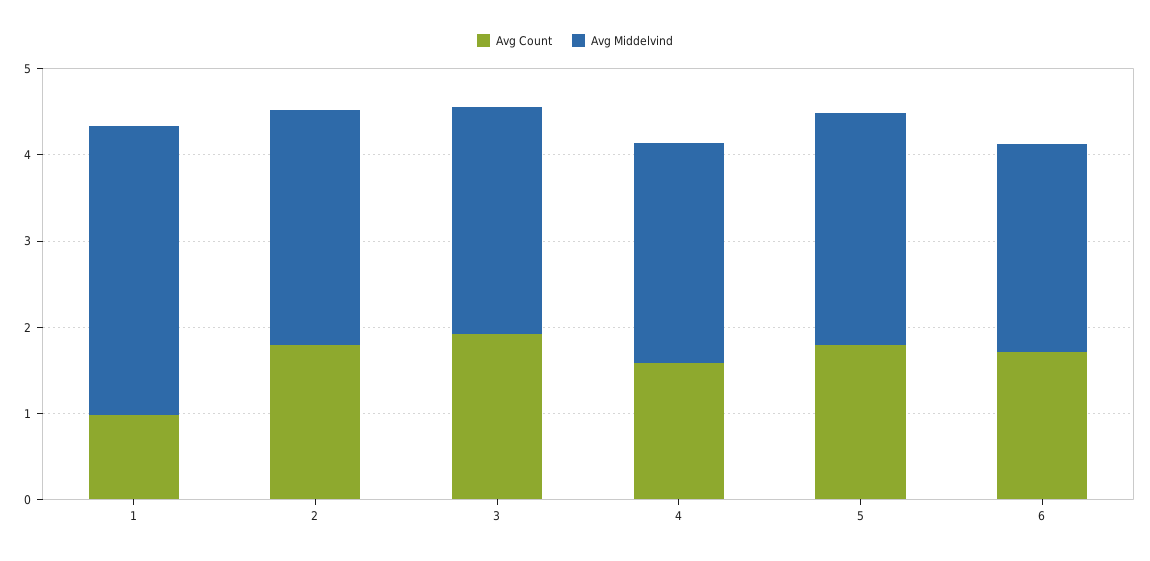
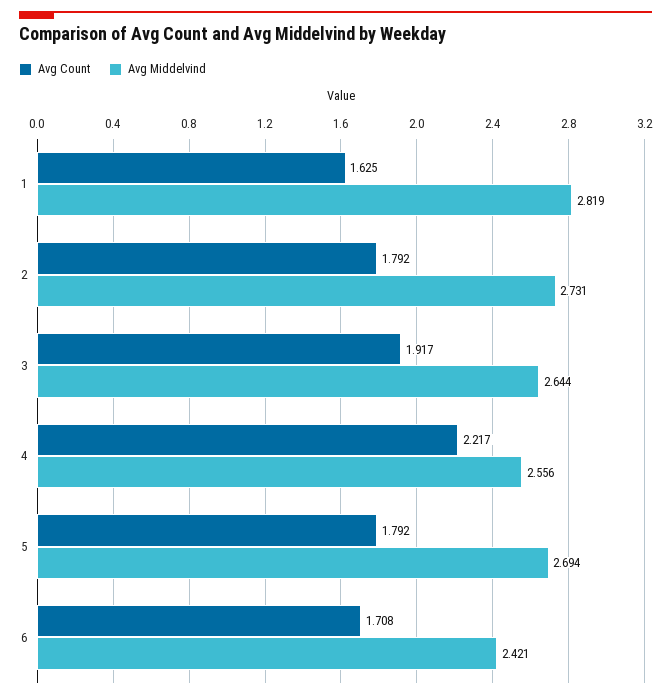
  {
    "Avg Count": {
-     "1": 1,
+     "1": 1.625,
      "2": 1.792,
      "3": 1.917,
-     "4": 1.6,
+     "4": 2.217,
      "5": 1.792,
      "6": 1.708
    },
    "Avg Middelvind": {
-     "1": 3.4,
+     "1": 2.819,
      "2": 2.731,
      "3": 2.644,
      "4": 2.556,
      "5": 2.694,
      "6": 2.421
    }
  }

